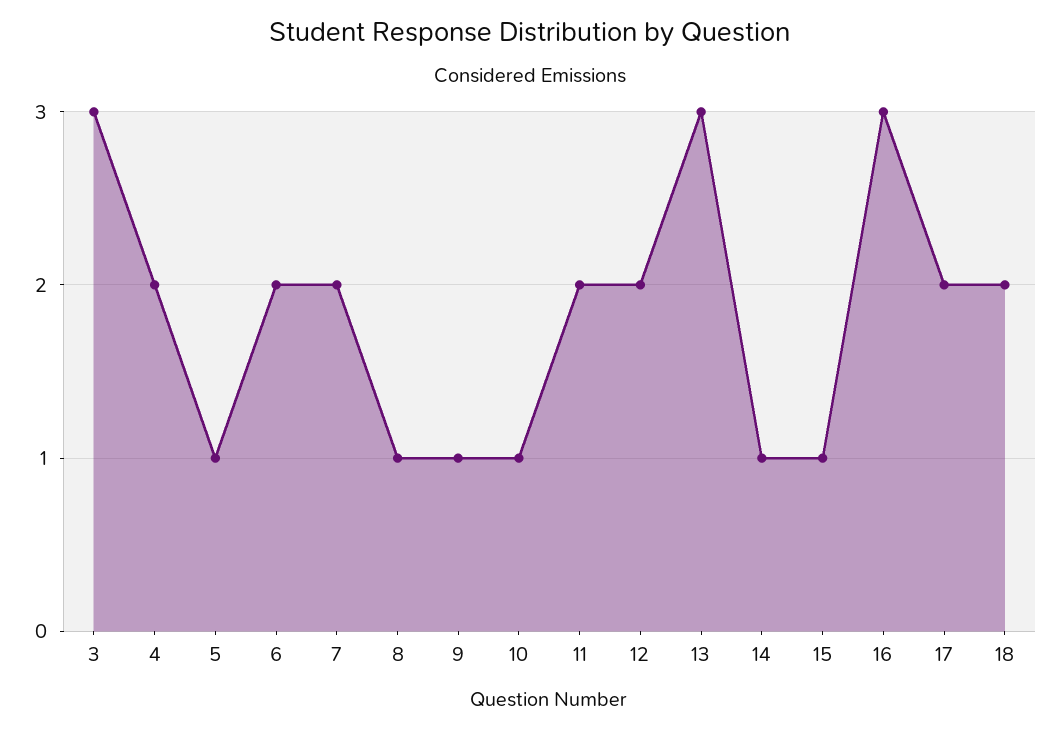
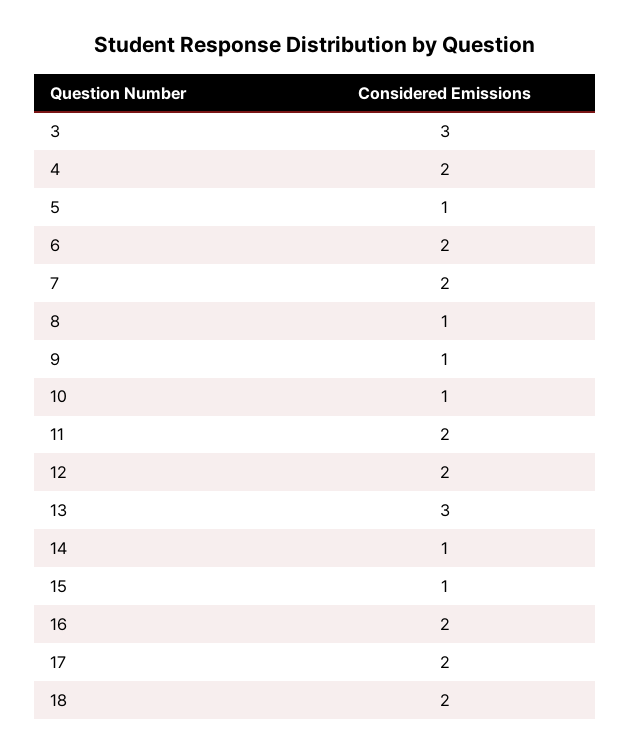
  {
    "3": 3,
    "4": 2,
    "5": 1,
    "6": 2,
    "7": 2,
    "8": 1,
    "9": 1,
    "10": 1,
    "11": 2,
    "12": 2,
    "13": 3,
    "14": 1,
    "15": 1,
-   "16": 3,
+   "16": 2,
    "17": 2,
    "18": 2
  }

